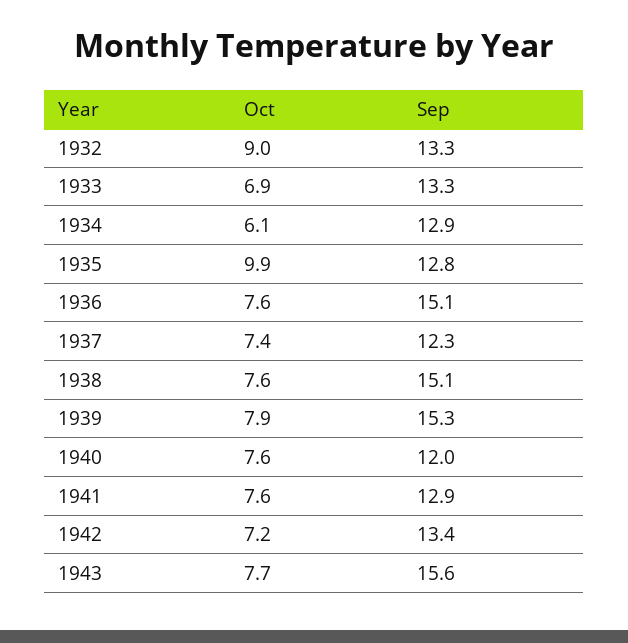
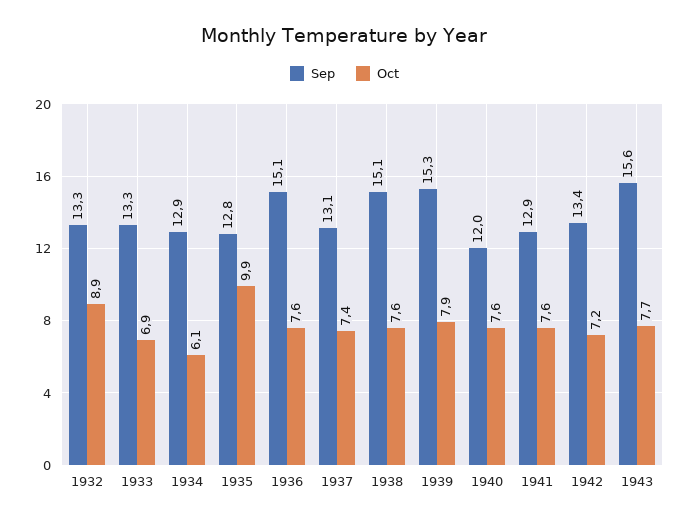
  {
    "Oct": {
-     "1932": 9,
+     "1932": 8.9,
      "1933": 6.9,
      "1934": 6.1,
      "1935": 9.9,
      "1936": 7.6,
      "1937": 7.4,
      "1938": 7.6,
      "1939": 7.9,
      "1940": 7.6,
      "1941": 7.6,
      "1942": 7.2,
      "1943": 7.7
    },
    "Sep": {
      "1932": 13.3,
      "1933": 13.3,
      "1934": 12.9,
      "1935": 12.8,
      "1936": 15.1,
-     "1937": 12.3,
+     "1937": 13.1,
      "1938": 15.1,
      "1939": 15.3,
      "1940": 12,
      "1941": 12.9,
      "1942": 13.4,
      "1943": 15.6
    }
  }

